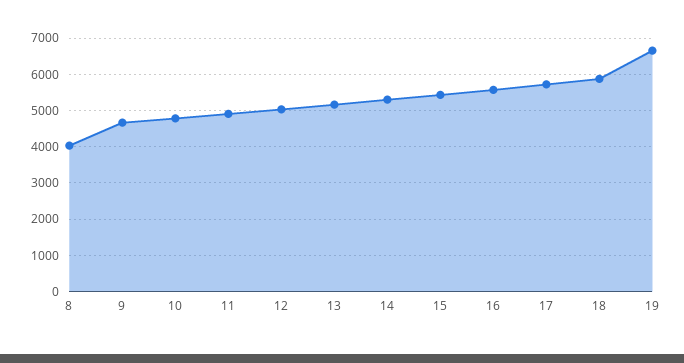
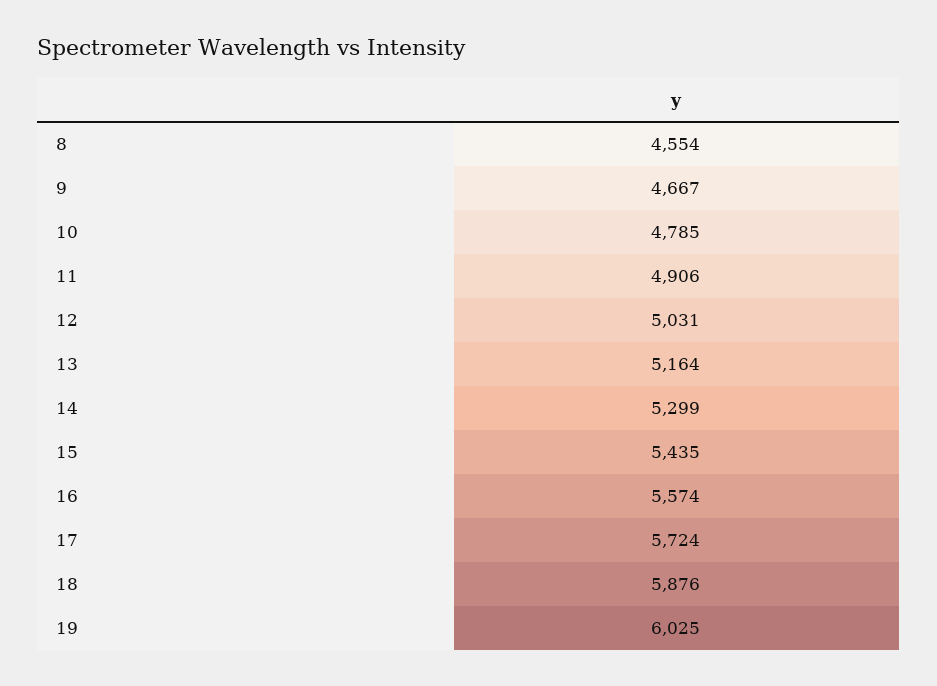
  {
-   "8": 4000,
+   "8": 4554,
    "9": 4667,
    "10": 4785,
    "11": 4906,
    "12": 5031,
    "13": 5164,
    "14": 5299,
    "15": 5435,
    "16": 5574,
    "17": 5724,
    "18": 5876,
-   "19": 6600
+   "19": 6025
  }

